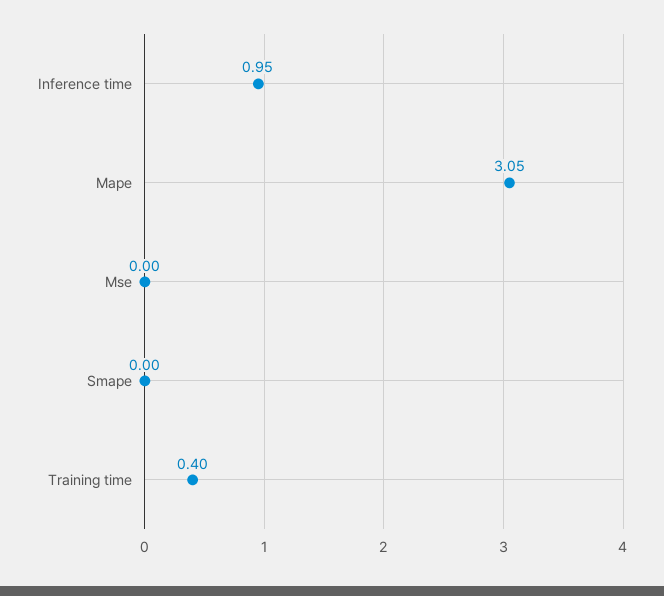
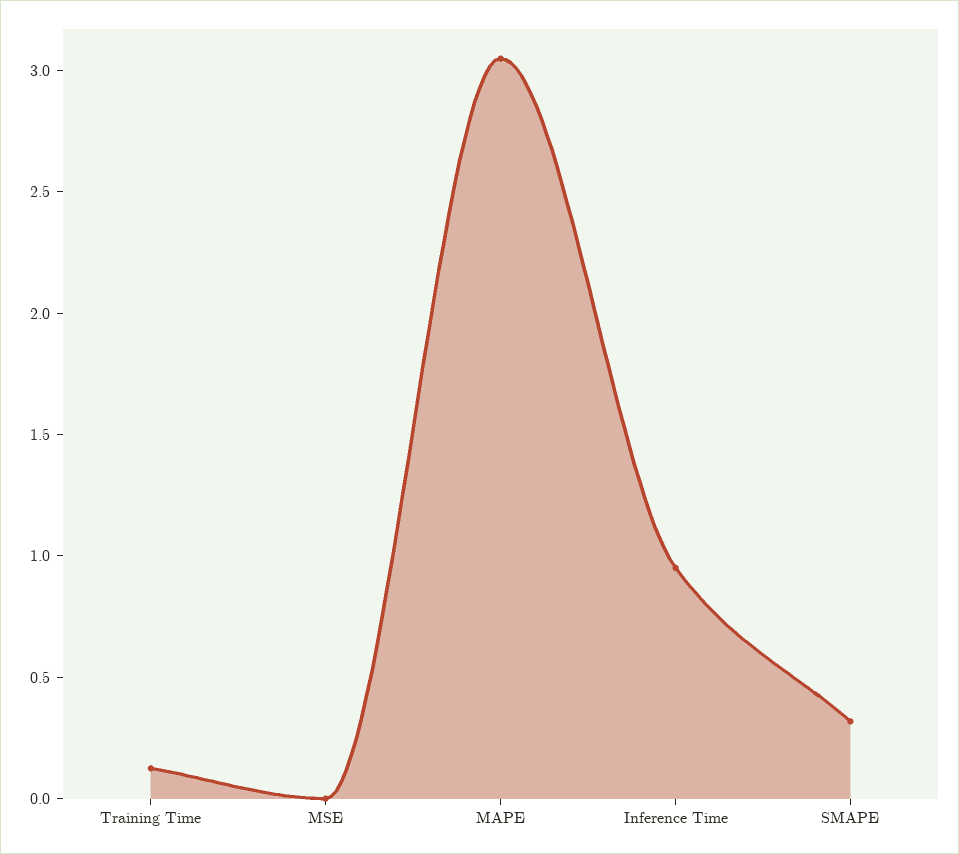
  {
    "Inference time": 0.95,
    "Mape": 3.05,
    "Mse": 0,
-   "Smape": 0,
+   "Smape": 0.3,
-   "Training time": 0.4
+   "Training time": 0.1
  }

